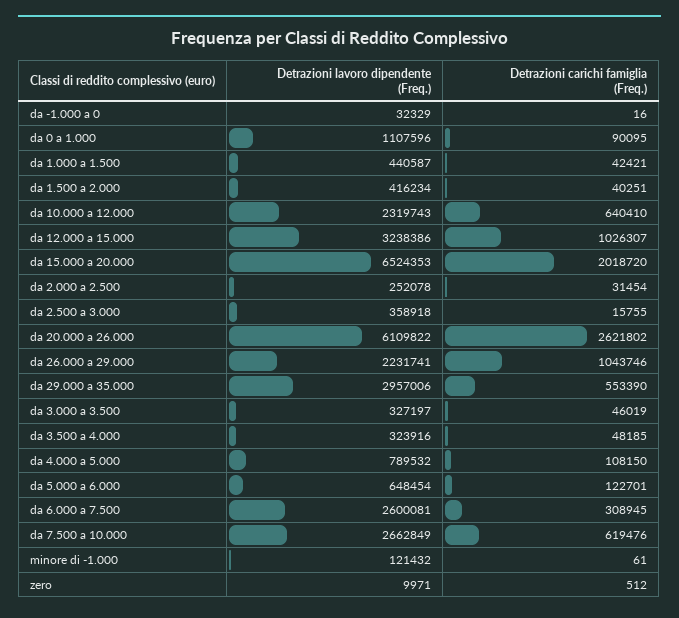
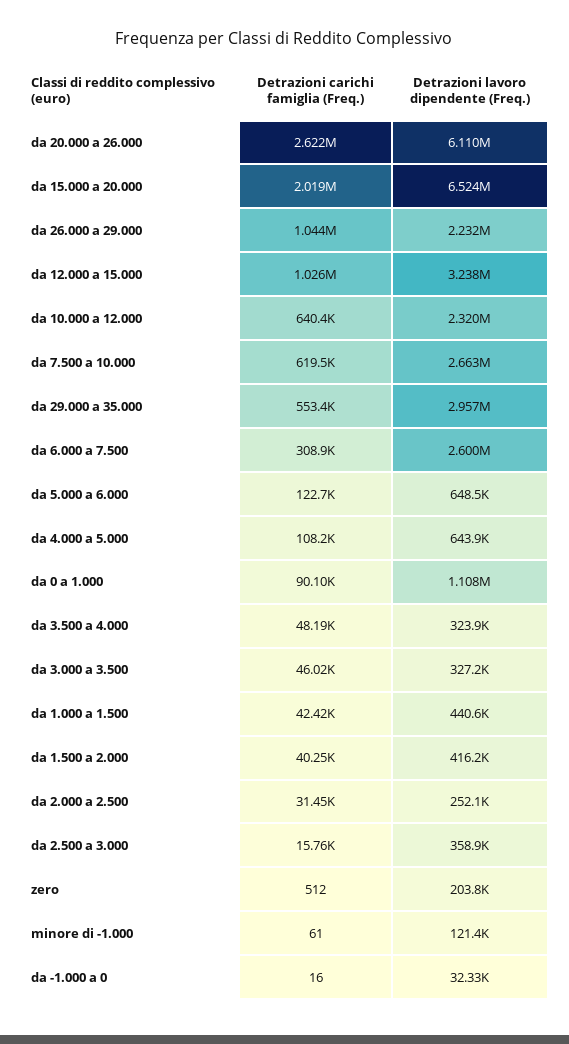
  {
    "Detrazioni lavoro dipendente (Freq.)": {
      "da -1.000 a 0": 32329,
      "da 0 a 1.000": 1107596,
      "da 1.000 a 1.500": 440587,
      "da 1.500 a 2.000": 416234,
      "da 10.000 a 12.000": 2319743,
      "da 12.000 a 15.000": 3238386,
      "da 15.000 a 20.000": 6524353,
      "da 2.000 a 2.500": 252078,
      "da 2.500 a 3.000": 358918,
      "da 20.000 a 26.000": 6109822,
      "da 26.000 a 29.000": 2231741,
      "da 29.000 a 35.000": 2957006,
      "da 3.000 a 3.500": 327197,
      "da 3.500 a 4.000": 323916,
-     "da 4.000 a 5.000": 789532,
+     "da 4.000 a 5.000": 643900,
      "da 5.000 a 6.000": 648454,
      "da 6.000 a 7.500": 2600081,
      "da 7.500 a 10.000": 2662849,
      "minore di -1.000": 121432,
-     "zero": 9971
+     "zero": 203800
    },
    "Detrazioni carichi famiglia (Freq.)": {
      "da -1.000 a 0": 16,
      "da 0 a 1.000": 90095,
      "da 1.000 a 1.500": 42421,
      "da 1.500 a 2.000": 40251,
      "da 10.000 a 12.000": 640410,
      "da 12.000 a 15.000": 1026307,
      "da 15.000 a 20.000": 2018720,
      "da 2.000 a 2.500": 31454,
      "da 2.500 a 3.000": 15755,
      "da 20.000 a 26.000": 2621802,
      "da 26.000 a 29.000": 1043746,
      "da 29.000 a 35.000": 553390,
      "da 3.000 a 3.500": 46019,
      "da 3.500 a 4.000": 48185,
      "da 4.000 a 5.000": 108150,
      "da 5.000 a 6.000": 122701,
      "da 6.000 a 7.500": 308945,
      "da 7.500 a 10.000": 619476,
      "minore di -1.000": 61,
      "zero": 512
    }
  }

